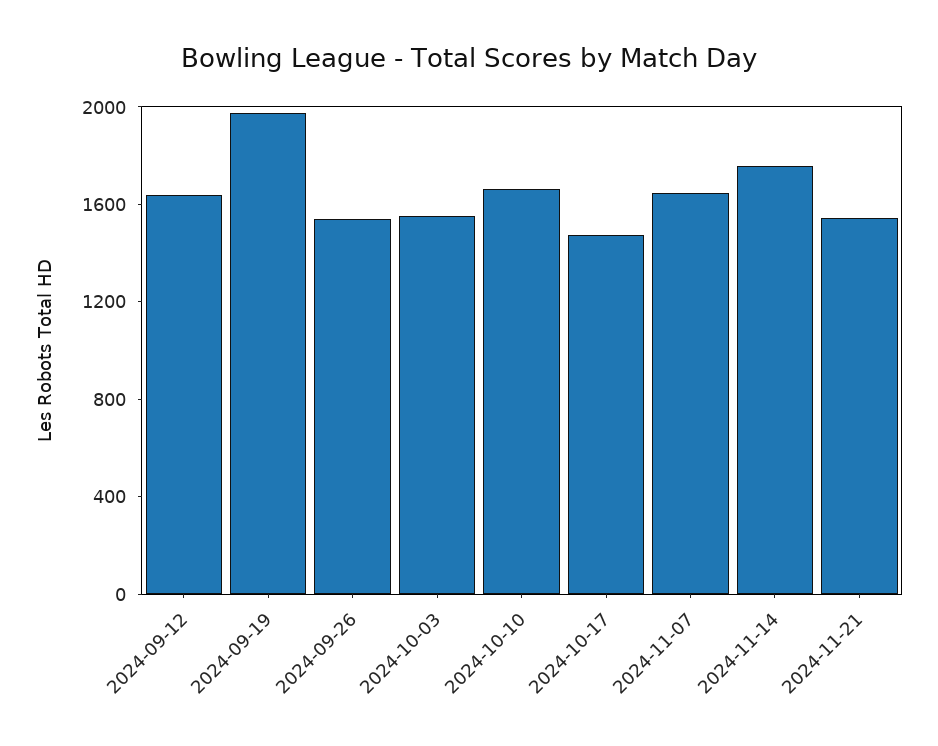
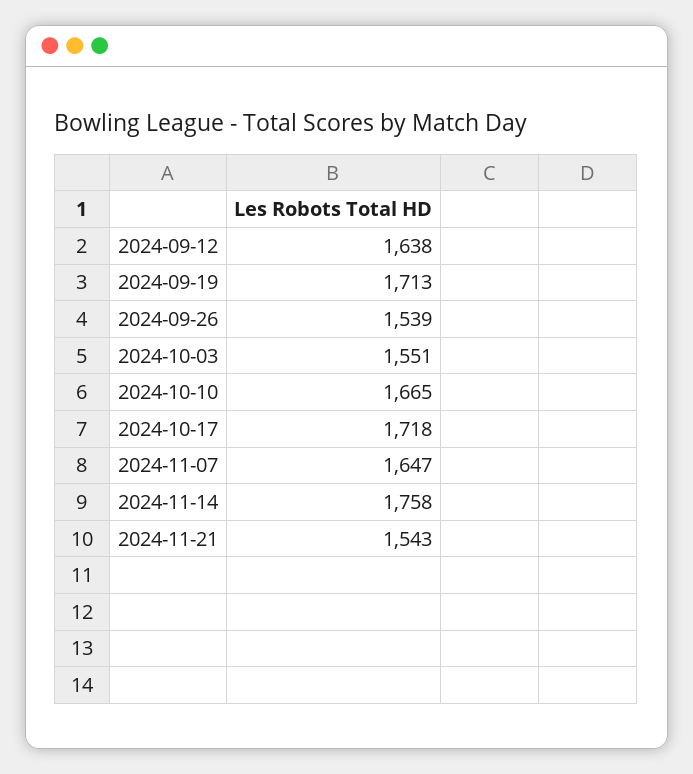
  {
    "2024-09-12": 1638,
-   "2024-09-19": 2000,
+   "2024-09-19": 1713,
    "2024-09-26": 1539,
    "2024-10-03": 1551,
    "2024-10-10": 1665,
-   "2024-10-17": 1500,
+   "2024-10-17": 1718,
    "2024-11-07": 1647,
    "2024-11-14": 1758,
    "2024-11-21": 1543
  }

